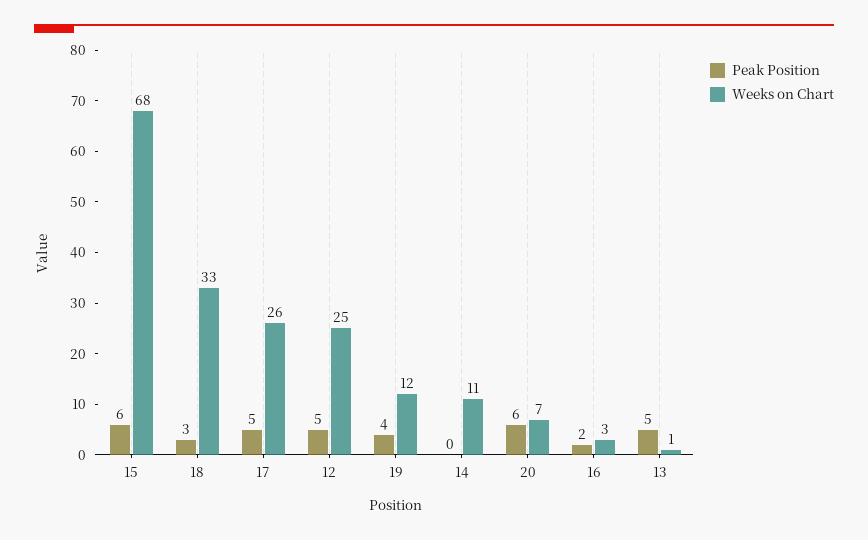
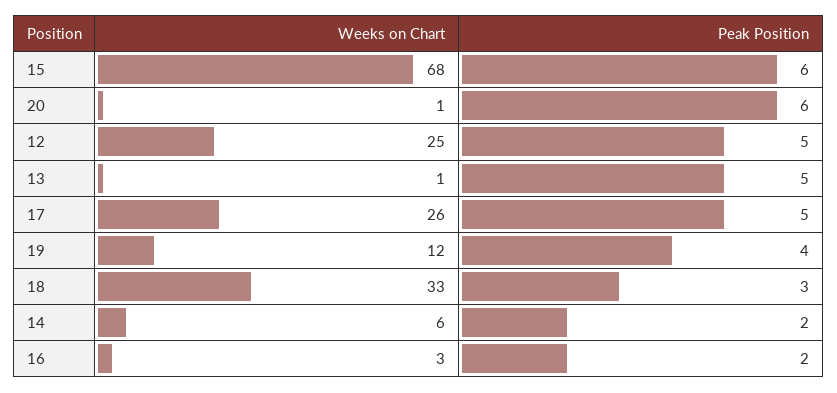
  {
    "Peak Position": {
      "15": 6,
      "18": 3,
      "17": 5,
      "12": 5,
      "19": 4,
-     "14": 0,
+     "14": 2,
      "20": 6,
      "16": 2,
      "13": 5
    },
    "Weeks on Chart": {
      "15": 68,
      "18": 33,
      "17": 26,
      "12": 25,
      "19": 12,
-     "14": 11,
+     "14": 6,
-     "20": 7,
+     "20": 1,
      "16": 3,
      "13": 1
    }
  }

